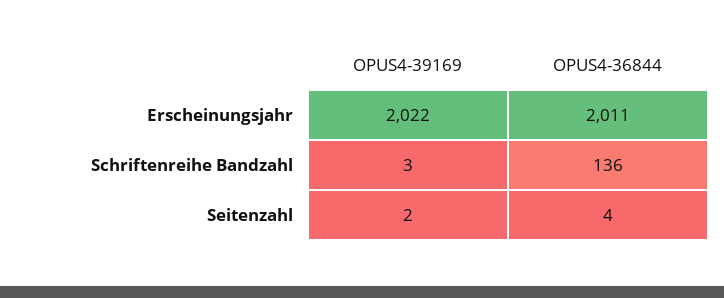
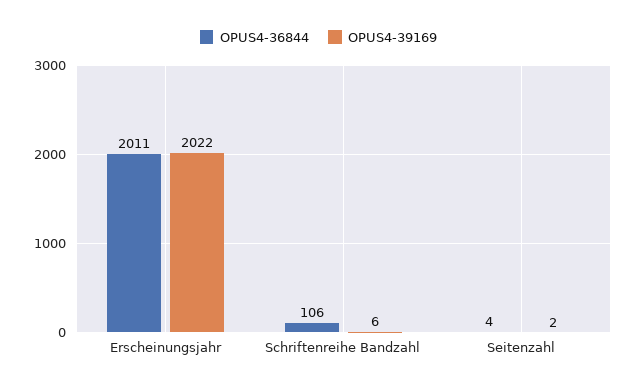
  {
    "OPUS4-39169": {
      "Erscheinungsjahr": 2022,
-     "Schriftenreihe Bandzahl": 3,
+     "Schriftenreihe Bandzahl": 6,
      "Seitenzahl": 2
    },
    "OPUS4-36844": {
      "Erscheinungsjahr": 2011,
-     "Schriftenreihe Bandzahl": 136,
+     "Schriftenreihe Bandzahl": 106,
      "Seitenzahl": 4
    }
  }

